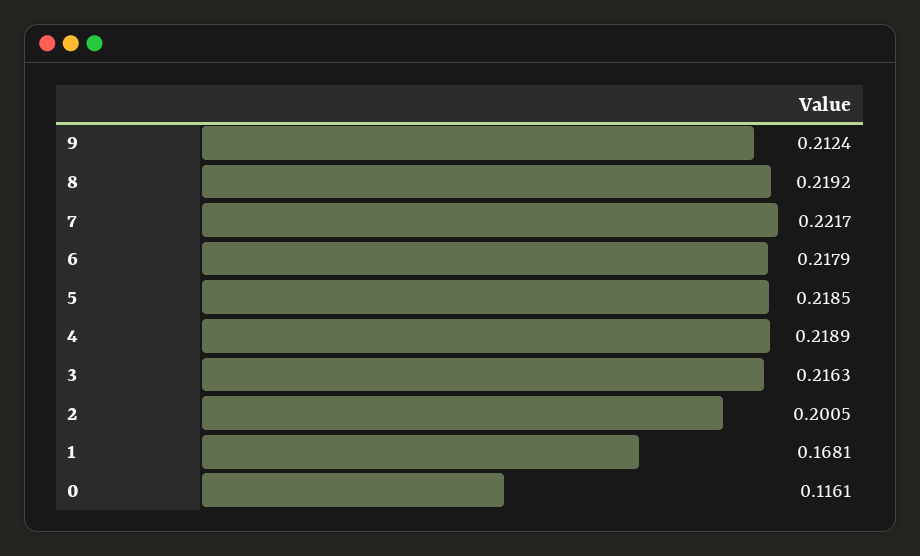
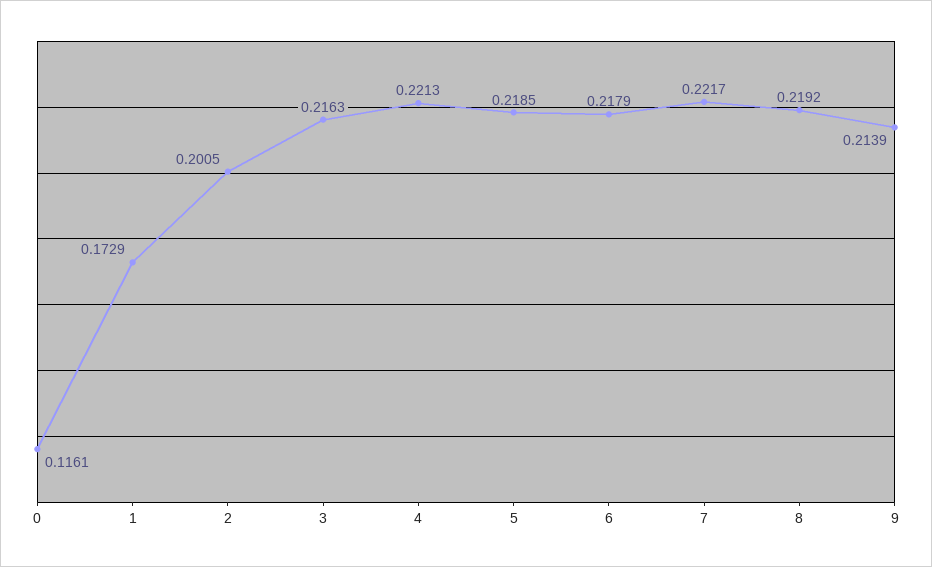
  {
-   "9": 0.2124,
+   "9": 0.2139,
    "8": 0.2192,
    "7": 0.2217,
    "6": 0.2179,
    "5": 0.2185,
-   "4": 0.2189,
+   "4": 0.2213,
    "3": 0.2163,
    "2": 0.2005,
-   "1": 0.1681,
+   "1": 0.1729,
    "0": 0.1161
  }

